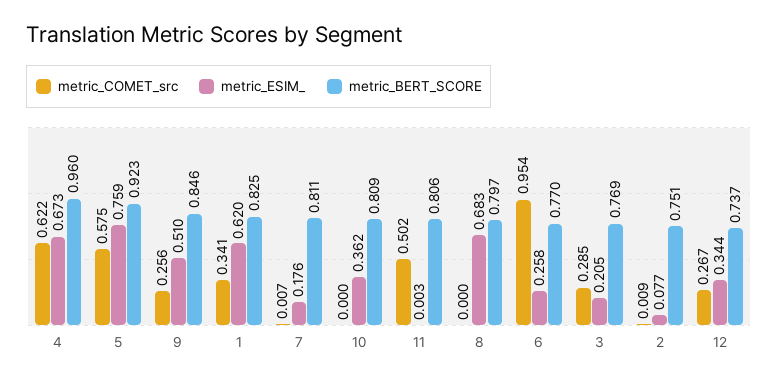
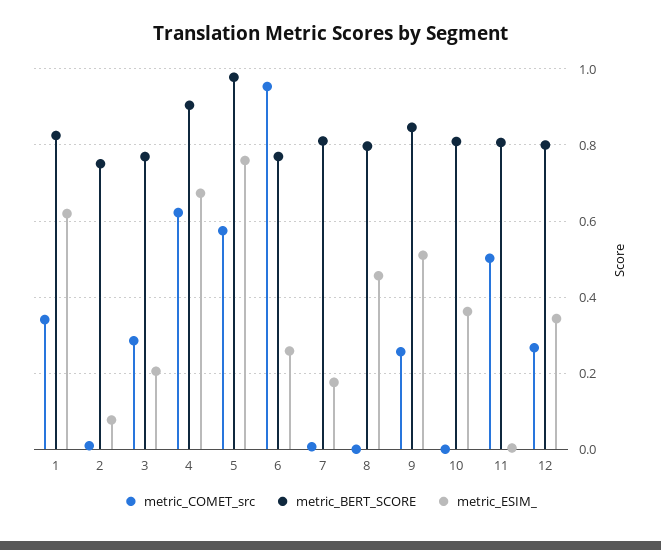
  {
    "metric_COMET_src": {
      "4": 0.622,
      "5": 0.575,
      "9": 0.256,
      "1": 0.341,
      "7": 0.007,
      "10": 0,
      "11": 0.502,
      "8": 0,
      "6": 0.954,
      "3": 0.285,
      "2": 0.009,
      "12": 0.267
    },
    "metric_ESIM_": {
      "4": 0.673,
      "5": 0.759,
      "9": 0.51,
      "1": 0.62,
      "7": 0.176,
      "10": 0.362,
      "11": 0.003,
-     "8": 0.683,
+     "8": 0.46,
      "6": 0.258,
      "3": 0.205,
      "2": 0.077,
      "12": 0.344
    },
    "metric_BERT_SCORE": {
-     "4": 0.96,
+     "4": 0.9,
-     "5": 0.923,
+     "5": 0.98,
      "9": 0.846,
      "1": 0.825,
      "7": 0.811,
      "10": 0.809,
      "11": 0.806,
      "8": 0.797,
      "6": 0.77,
      "3": 0.769,
      "2": 0.751,
-     "12": 0.737
+     "12": 0.8
    }
  }

